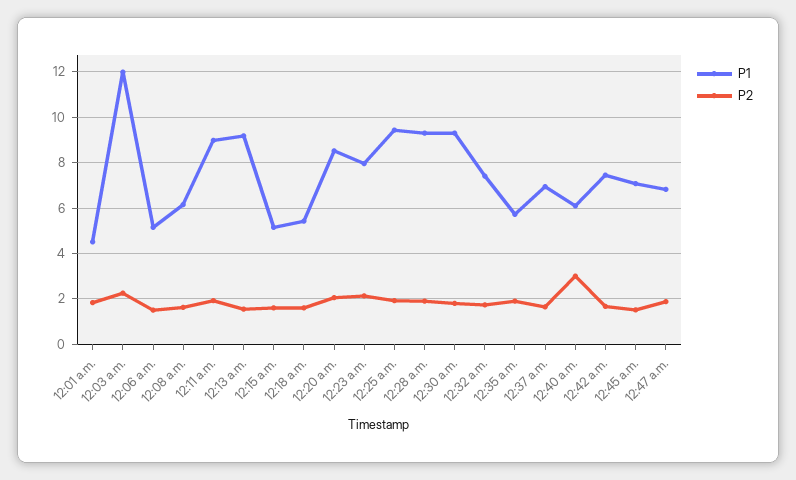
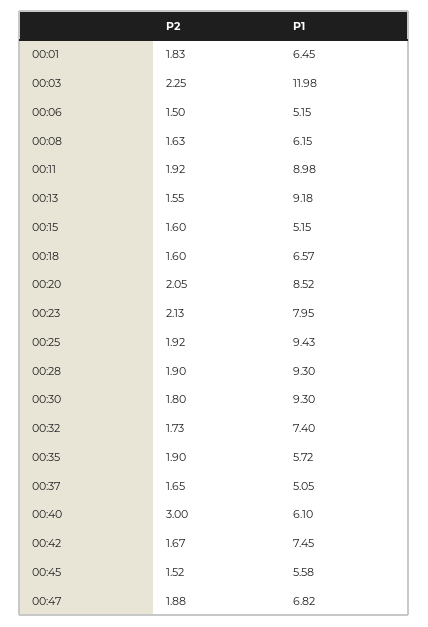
  {
    "P1": {
-     "12:01 a.m.": 4.5,
+     "12:01 a.m.": 6.45,
      "12:03 a.m.": 11.98,
      "12:06 a.m.": 5.15,
      "12:08 a.m.": 6.15,
      "12:11 a.m.": 8.98,
      "12:13 a.m.": 9.18,
      "12:15 a.m.": 5.15,
-     "12:18 a.m.": 5.5,
+     "12:18 a.m.": 6.57,
      "12:20 a.m.": 8.52,
      "12:23 a.m.": 7.95,
      "12:25 a.m.": 9.43,
      "12:28 a.m.": 9.3,
      "12:30 a.m.": 9.3,
      "12:32 a.m.": 7.4,
      "12:35 a.m.": 5.72,
-     "12:37 a.m.": 7,
+     "12:37 a.m.": 5.05,
      "12:40 a.m.": 6.1,
      "12:42 a.m.": 7.45,
-     "12:45 a.m.": 7,
+     "12:45 a.m.": 5.58,
      "12:47 a.m.": 6.82
    },
    "P2": {
      "12:01 a.m.": 1.83,
      "12:03 a.m.": 2.25,
      "12:06 a.m.": 1.5,
      "12:08 a.m.": 1.63,
      "12:11 a.m.": 1.92,
      "12:13 a.m.": 1.55,
      "12:15 a.m.": 1.6,
      "12:18 a.m.": 1.6,
      "12:20 a.m.": 2.05,
      "12:23 a.m.": 2.13,
      "12:25 a.m.": 1.92,
      "12:28 a.m.": 1.9,
      "12:30 a.m.": 1.8,
      "12:32 a.m.": 1.73,
      "12:35 a.m.": 1.9,
      "12:37 a.m.": 1.65,
      "12:40 a.m.": 3,
      "12:42 a.m.": 1.67,
      "12:45 a.m.": 1.52,
      "12:47 a.m.": 1.88
    }
  }

